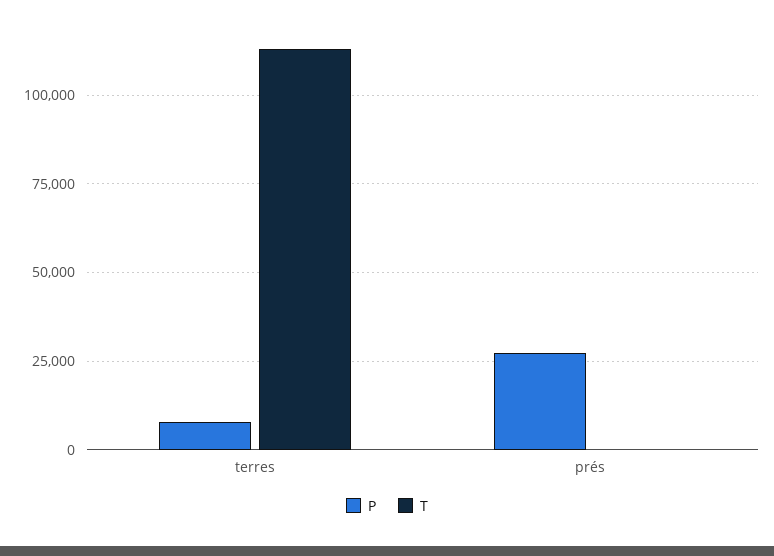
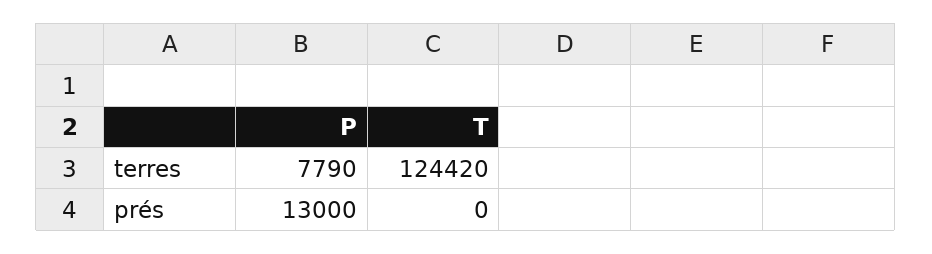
  {
    "P": {
      "terres": 7790,
-     "prés": 27500
+     "prés": 13000
    },
    "T": {
-     "terres": 112500,
+     "terres": 124420,
      "prés": 0
    }
  }

